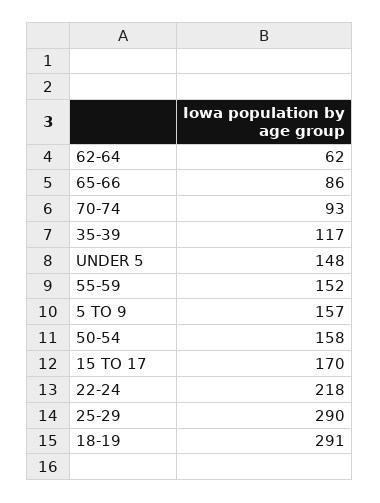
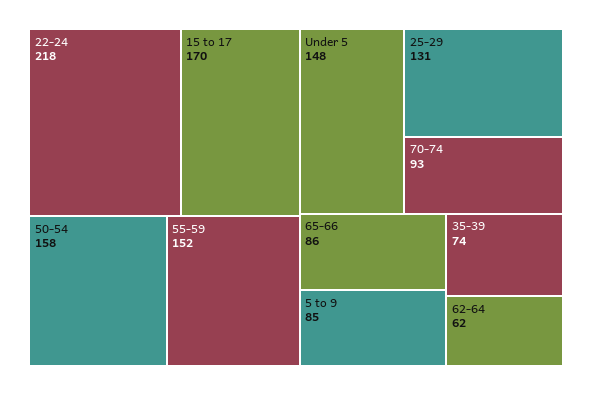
  {
    "62-64": 62,
    "65-66": 86,
    "70-74": 93,
-   "35-39": 117,
+   "35-39": 74,
    "UNDER 5": 148,
    "55-59": 152,
-   "5 TO 9": 157,
+   "5 TO 9": 85,
    "50-54": 158,
    "15 TO 17": 170,
    "22-24": 218,
-   "25-29": 290,
+   "25-29": 131
-   "18-19": 291
  }

